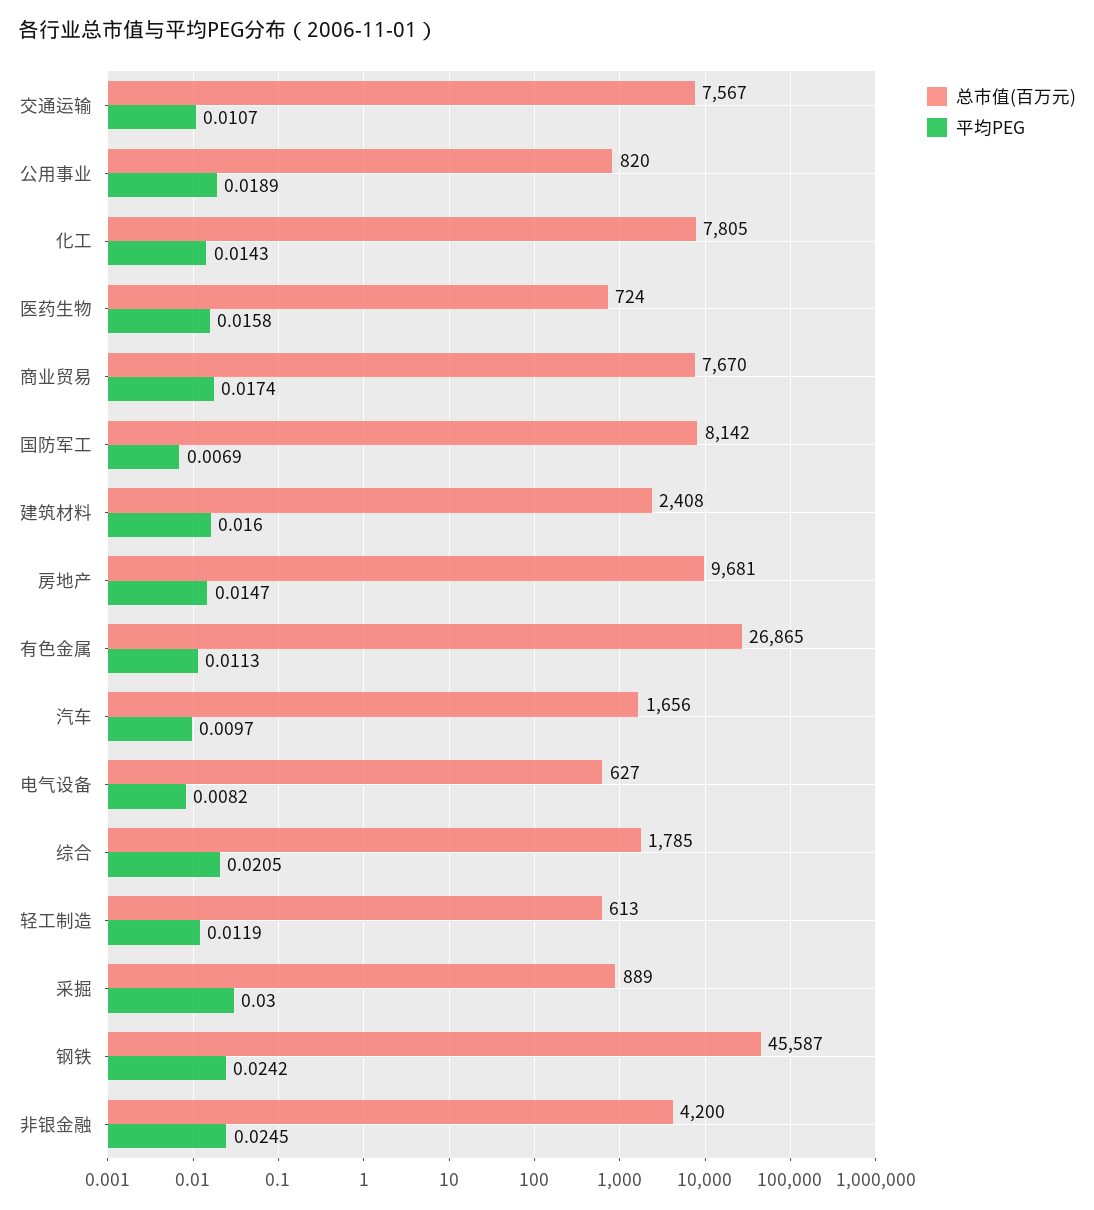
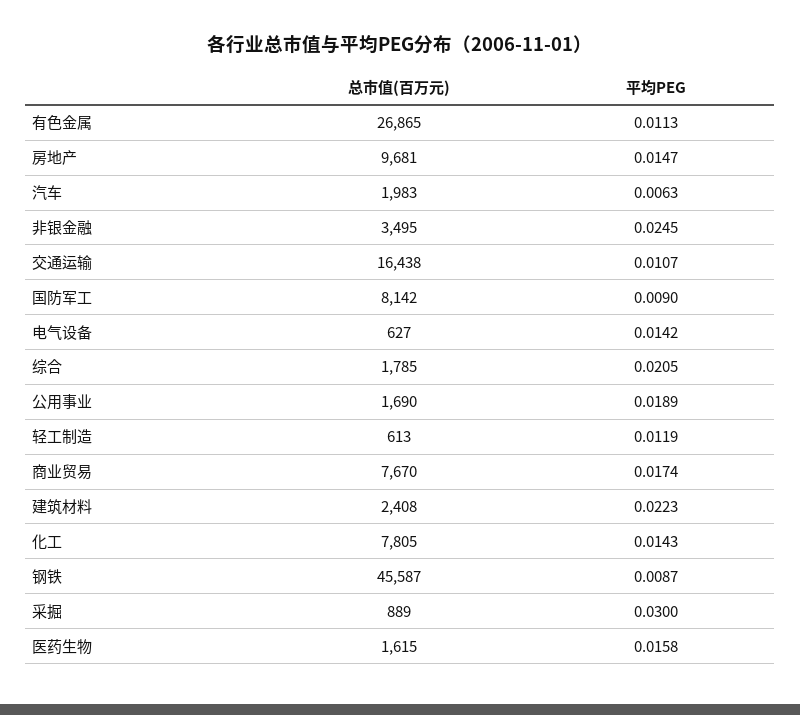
  {
    "总市值(百万元)": {
-     "交通运输": 7567,
+     "交通运输": 16438,
-     "公用事业": 820,
+     "公用事业": 1690,
      "化工": 7805,
-     "医药生物": 724,
+     "医药生物": 1615,
      "商业贸易": 7670,
      "国防军工": 8142,
      "建筑材料": 2408,
      "房地产": 9681,
      "有色金属": 26865,
-     "汽车": 1656,
+     "汽车": 1983,
      "电气设备": 627,
      "综合": 1785,
      "轻工制造": 613,
      "采掘": 889,
      "钢铁": 45587,
-     "非银金融": 4200
+     "非银金融": 3495
    },
    "平均PEG": {
      "交通运输": 0.0107,
      "公用事业": 0.0189,
      "化工": 0.0143,
      "医药生物": 0.0158,
      "商业贸易": 0.0174,
-     "国防军工": 0.0069,
+     "国防军工": 0.009,
-     "建筑材料": 0.016,
+     "建筑材料": 0.0223,
      "房地产": 0.0147,
      "有色金属": 0.0113,
-     "汽车": 0.0097,
+     "汽车": 0.0063,
-     "电气设备": 0.0082,
+     "电气设备": 0.0142,
      "综合": 0.0205,
      "轻工制造": 0.0119,
      "采掘": 0.03,
-     "钢铁": 0.0242,
+     "钢铁": 0.0087,
      "非银金融": 0.0245
    }
  }

